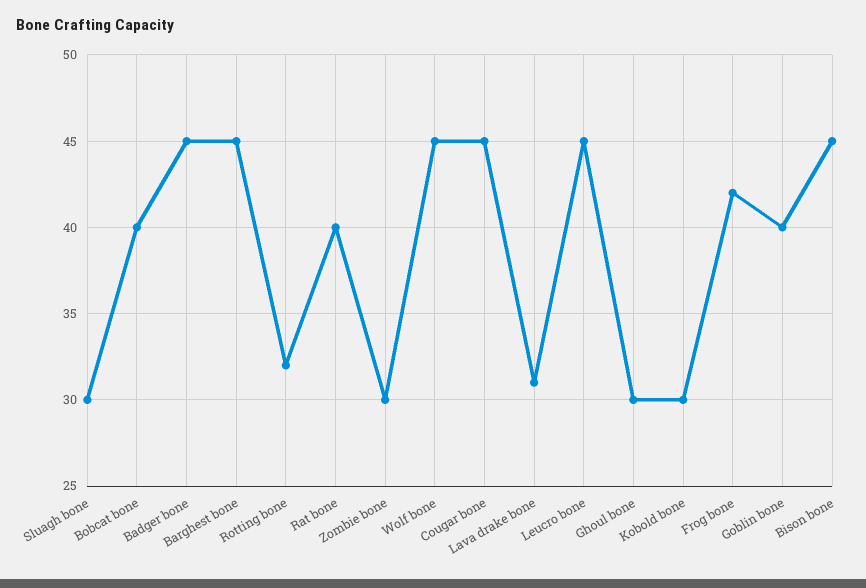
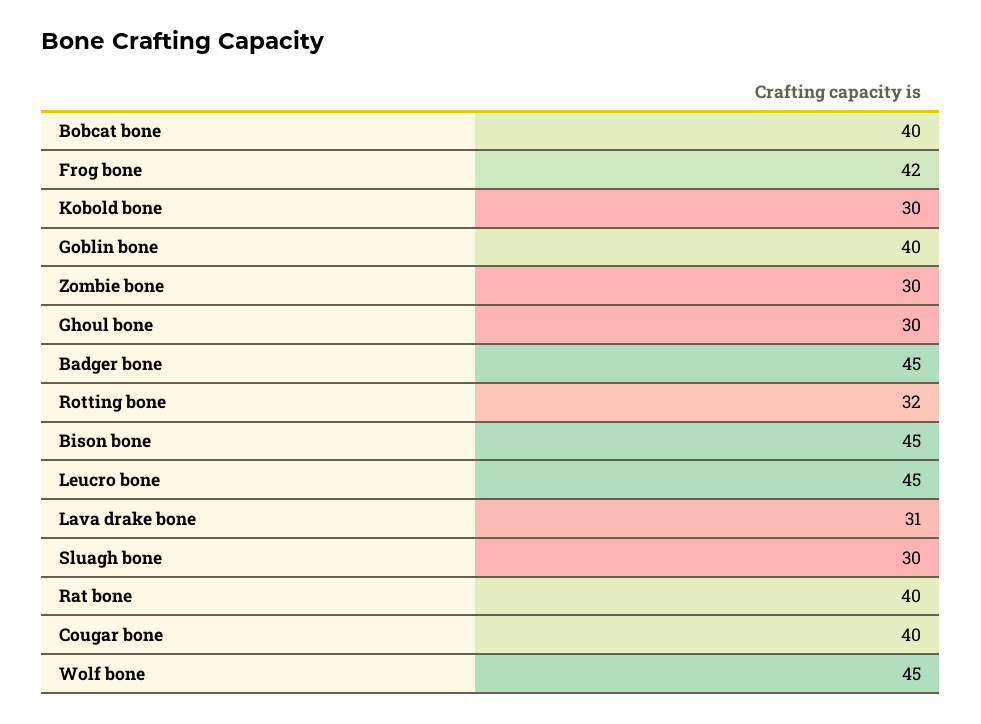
  {
    "Sluagh bone": 30,
    "Bobcat bone": 40,
    "Badger bone": 45,
-   "Barghest bone": 45,
    "Rotting bone": 32,
    "Rat bone": 40,
    "Zombie bone": 30,
    "Wolf bone": 45,
-   "Cougar bone": 45,
+   "Cougar bone": 40,
    "Lava drake bone": 31,
    "Leucro bone": 45,
    "Ghoul bone": 30,
    "Kobold bone": 30,
    "Frog bone": 42,
    "Goblin bone": 40,
    "Bison bone": 45
  }

